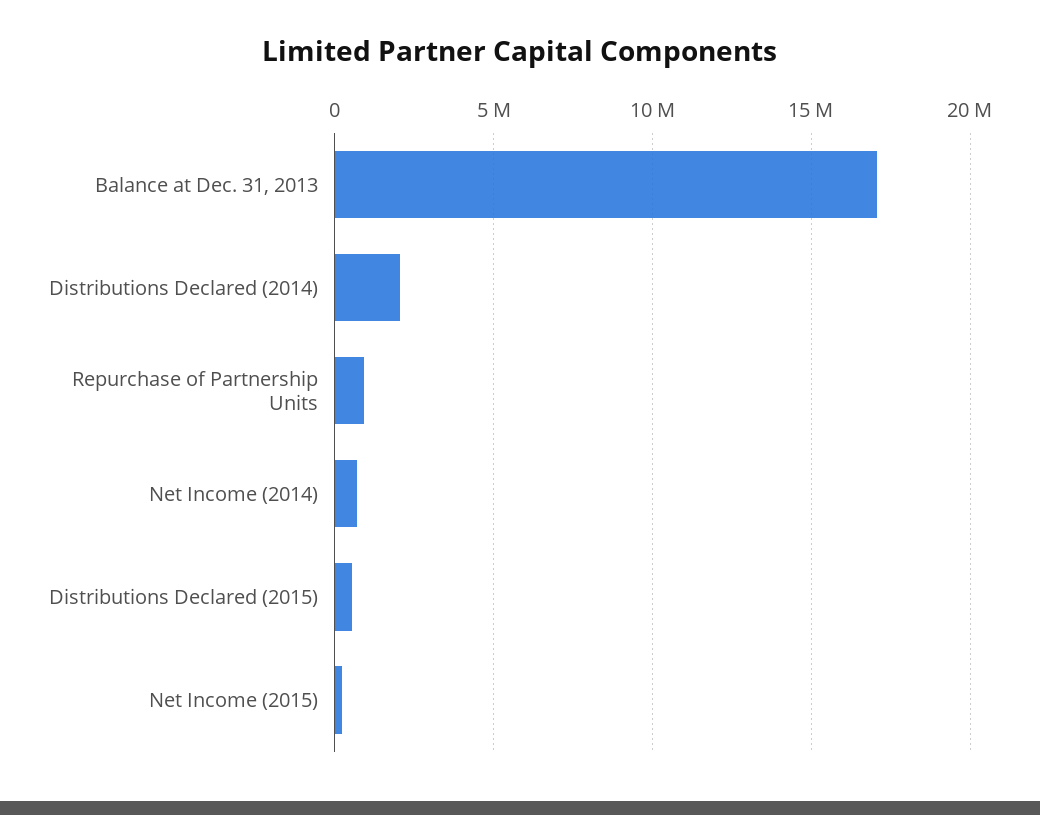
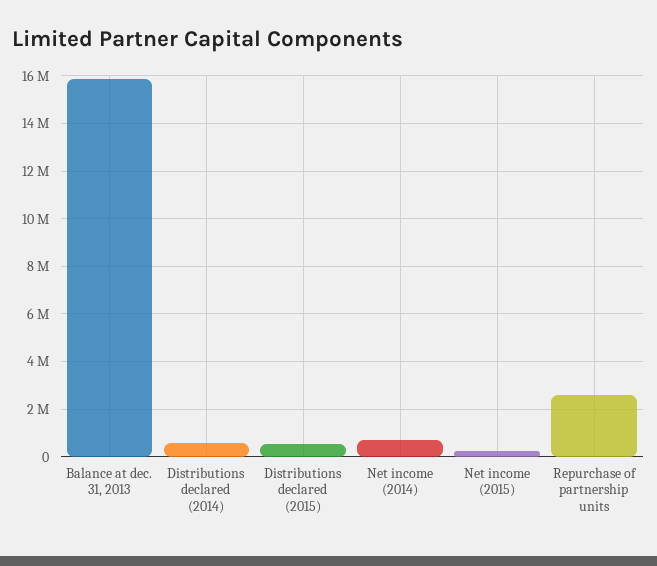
  {
-   "Balance at Dec. 31, 2013": 17000000,
+   "Balance at Dec. 31, 2013": 16000000,
-   "Distributions Declared (2014)": 2000000,
+   "Distributions Declared (2014)": 500000,
-   "Repurchase of Partnership Units": 1000000,
+   "Repurchase of Partnership Units": 2500000,
    "Net Income (2014)": 500000,
    "Distributions Declared (2015)": 500000,
    "Net Income (2015)": 0
  }

